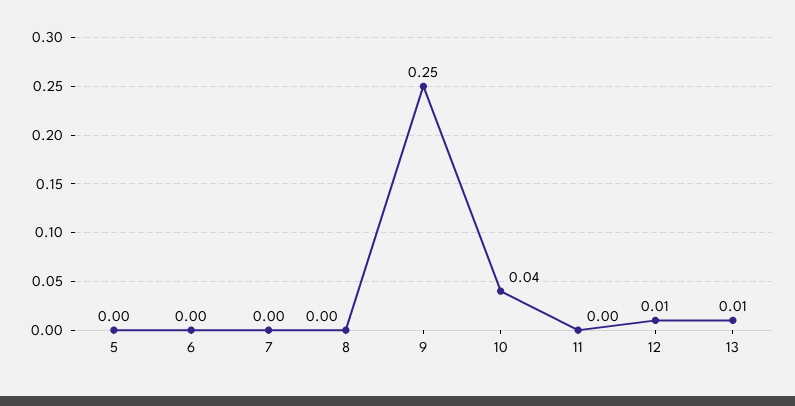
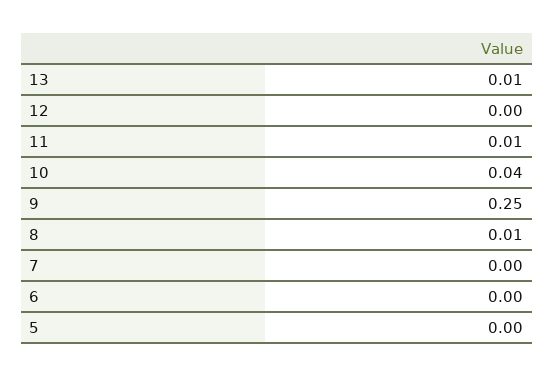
  {
    "5": 0,
    "6": 0,
    "7": 0,
-   "8": 0,
+   "8": 0.01,
    "9": 0.25,
    "10": 0.04,
-   "11": 0,
+   "11": 0.01,
-   "12": 0.01,
+   "12": 0,
    "13": 0.01
  }

